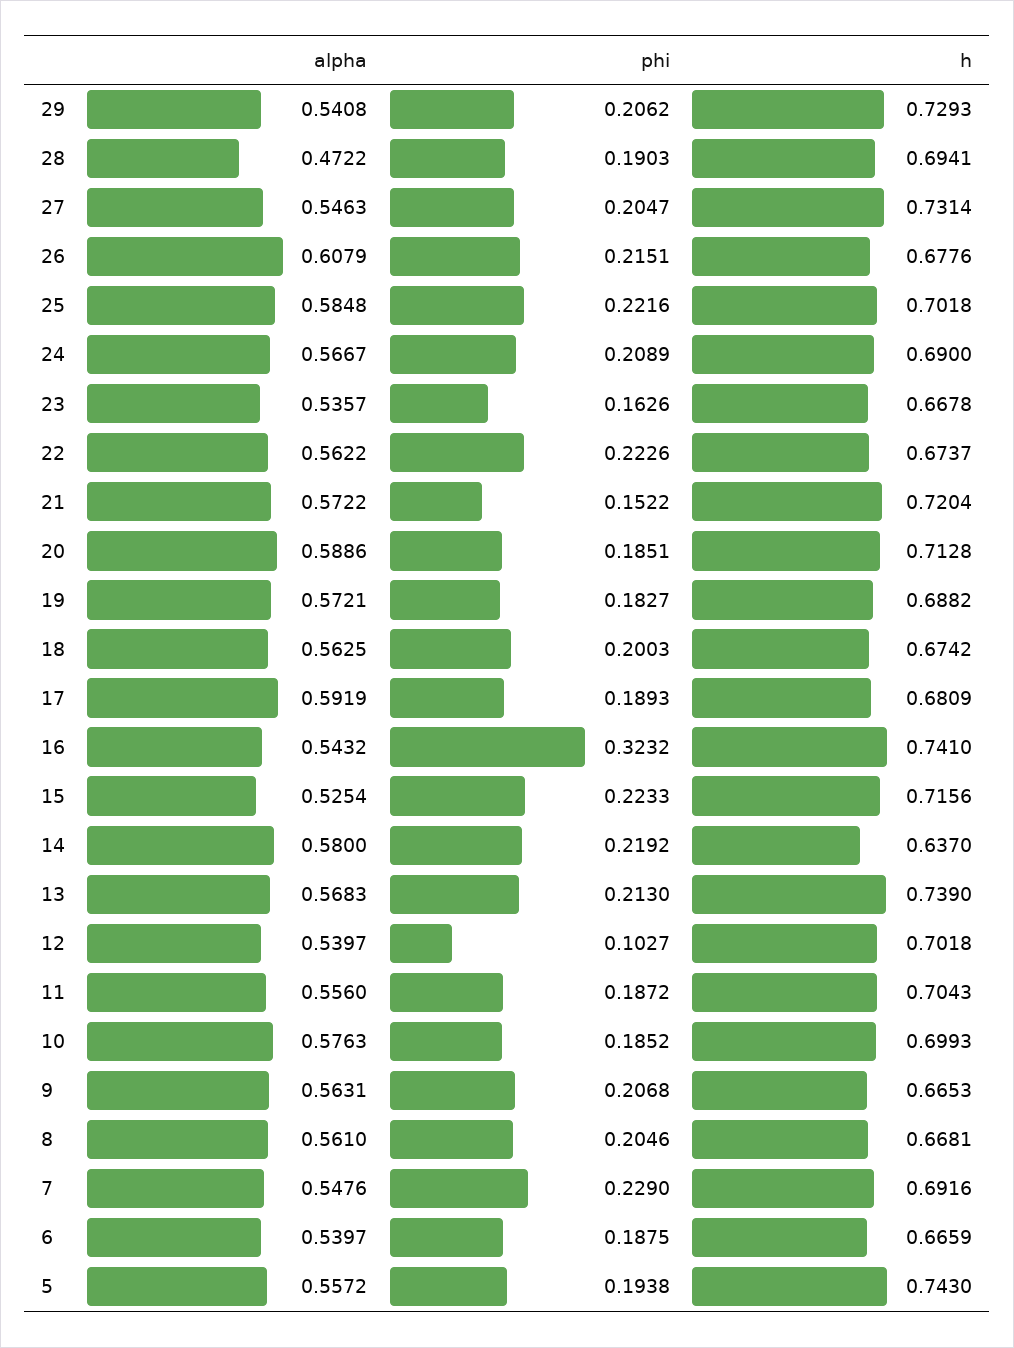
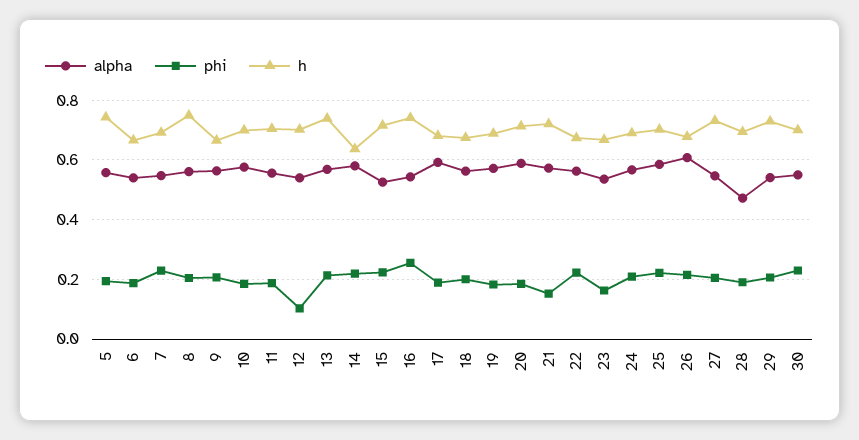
  {
    "alpha": {
      "29": 0.5408,
      "28": 0.4722,
      "27": 0.5463,
      "26": 0.6079,
      "25": 0.5848,
      "24": 0.5667,
      "23": 0.5357,
      "22": 0.5622,
      "21": 0.5722,
      "20": 0.5886,
      "19": 0.5721,
      "18": 0.5625,
      "17": 0.5919,
      "16": 0.5432,
      "15": 0.5254,
      "14": 0.58,
      "13": 0.5683,
      "12": 0.5397,
      "11": 0.556,
      "10": 0.5763,
      "9": 0.5631,
      "8": 0.561,
      "7": 0.5476,
      "6": 0.5397,
-     "5": 0.5572
+     "5": 0.5572,
+     "30": 0.55
    },
    "phi": {
      "29": 0.2062,
      "28": 0.1903,
      "27": 0.2047,
      "26": 0.2151,
      "25": 0.2216,
      "24": 0.2089,
      "23": 0.1626,
      "22": 0.2226,
      "21": 0.1522,
      "20": 0.1851,
      "19": 0.1827,
      "18": 0.2003,
      "17": 0.1893,
-     "16": 0.3232,
+     "16": 0.25,
      "15": 0.2233,
      "14": 0.2192,
      "13": 0.213,
      "12": 0.1027,
      "11": 0.1872,
      "10": 0.1852,
      "9": 0.2068,
      "8": 0.2046,
      "7": 0.229,
      "6": 0.1875,
-     "5": 0.1938
+     "5": 0.1938,
+     "30": 0.225
    },
    "h": {
      "29": 0.7293,
      "28": 0.6941,
      "27": 0.7314,
      "26": 0.6776,
      "25": 0.7018,
      "24": 0.69,
      "23": 0.6678,
      "22": 0.6737,
      "21": 0.7204,
      "20": 0.7128,
      "19": 0.6882,
      "18": 0.6742,
      "17": 0.6809,
      "16": 0.741,
      "15": 0.7156,
      "14": 0.637,
      "13": 0.739,
      "12": 0.7018,
      "11": 0.7043,
      "10": 0.6993,
      "9": 0.6653,
-     "8": 0.6681,
+     "8": 0.75,
      "7": 0.6916,
      "6": 0.6659,
-     "5": 0.743
+     "5": 0.743,
+     "30": 0.7
    }
  }

